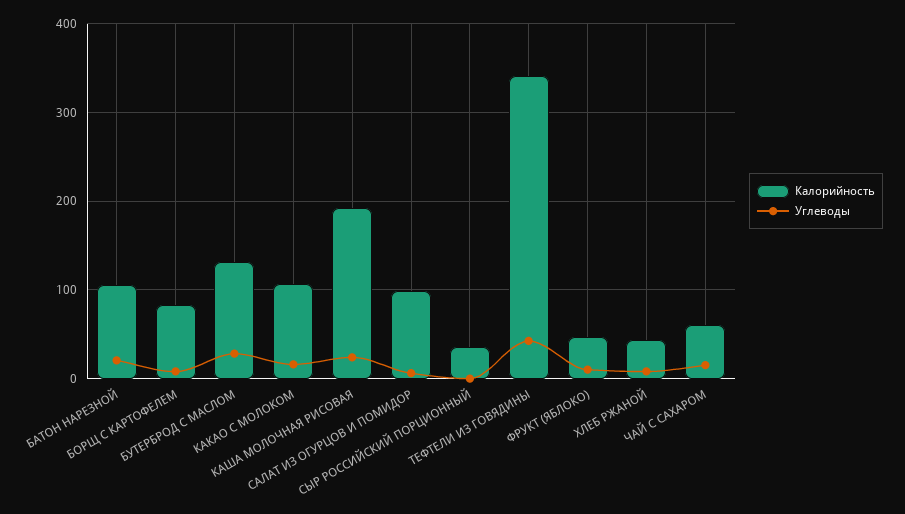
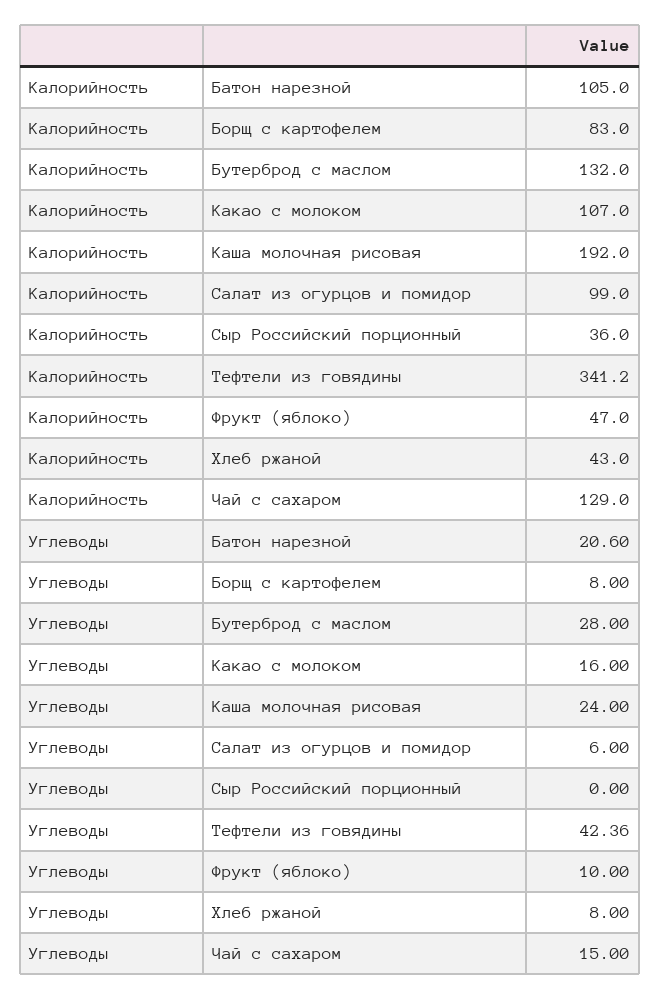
  {
    "Калорийность": {
      "БАТОН НАРЕЗНОЙ": 105,
      "БОРЩ С КАРТОФЕЛЕМ": 83,
      "БУТЕРБРОД С МАСЛОМ": 132,
      "КАКАО С МОЛОКОМ": 107,
      "КАША МОЛОЧНАЯ РИСОВАЯ": 192,
      "САЛАТ ИЗ ОГУРЦОВ И ПОМИДОР": 99,
      "СЫР РОССИЙСКИЙ ПОРЦИОННЫЙ": 36,
      "ТЕФТЕЛИ ИЗ ГОВЯДИНЫ": 341.2,
      "ФРУКТ (ЯБЛОКО)": 47,
      "ХЛЕБ РЖАНОЙ": 43,
-     "ЧАЙ С САХАРОМ": 60
+     "ЧАЙ С САХАРОМ": 129
    },
    "Углеводы": {
      "БАТОН НАРЕЗНОЙ": 20.6,
      "БОРЩ С КАРТОФЕЛЕМ": 8,
      "БУТЕРБРОД С МАСЛОМ": 28,
      "КАКАО С МОЛОКОМ": 16,
      "КАША МОЛОЧНАЯ РИСОВАЯ": 24,
      "САЛАТ ИЗ ОГУРЦОВ И ПОМИДОР": 6,
      "СЫР РОССИЙСКИЙ ПОРЦИОННЫЙ": 0,
      "ТЕФТЕЛИ ИЗ ГОВЯДИНЫ": 42.36,
      "ФРУКТ (ЯБЛОКО)": 10,
      "ХЛЕБ РЖАНОЙ": 8,
      "ЧАЙ С САХАРОМ": 15
    }
  }

